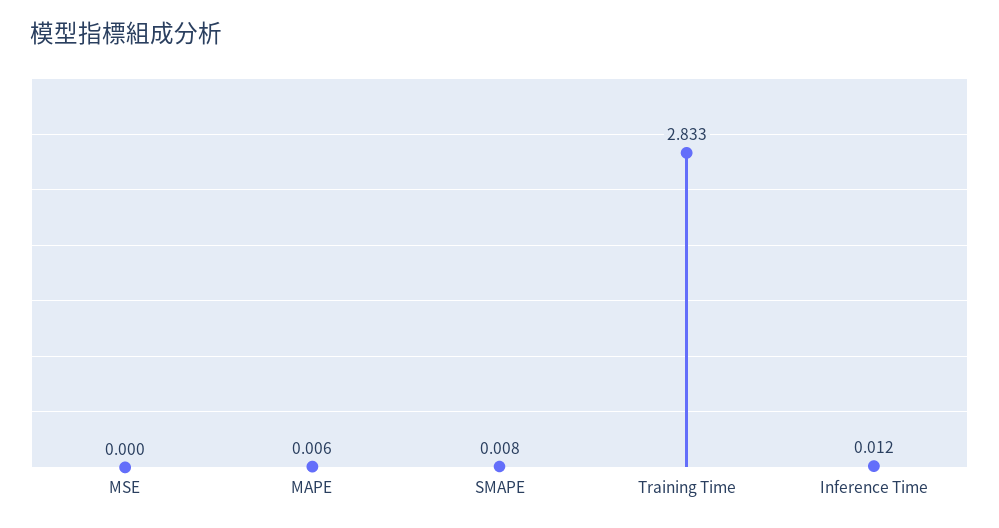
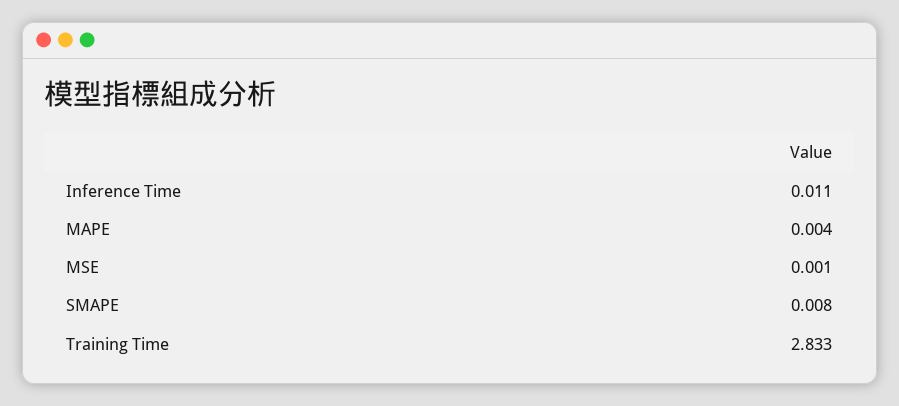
  {
-   "MSE": 0,
+   "MSE": 0.001,
-   "MAPE": 0.006,
+   "MAPE": 0.004,
    "SMAPE": 0.008,
    "Training Time": 2.833,
-   "Inference Time": 0.012
+   "Inference Time": 0.011
  }

